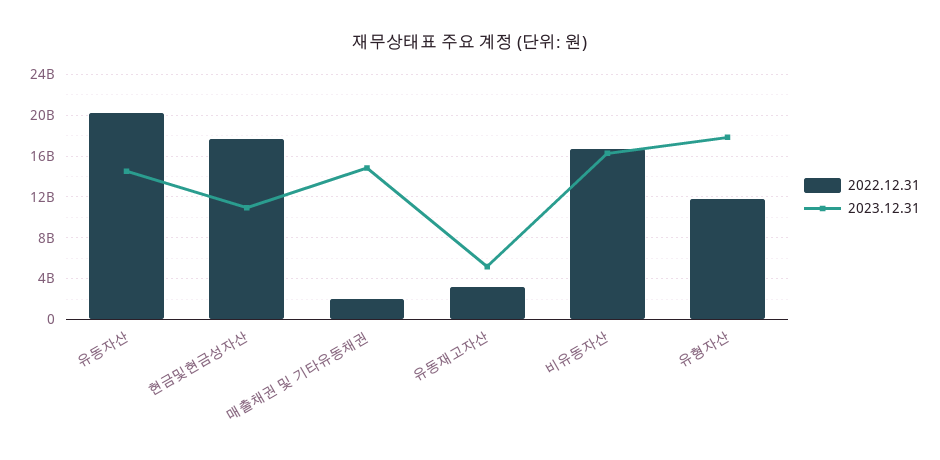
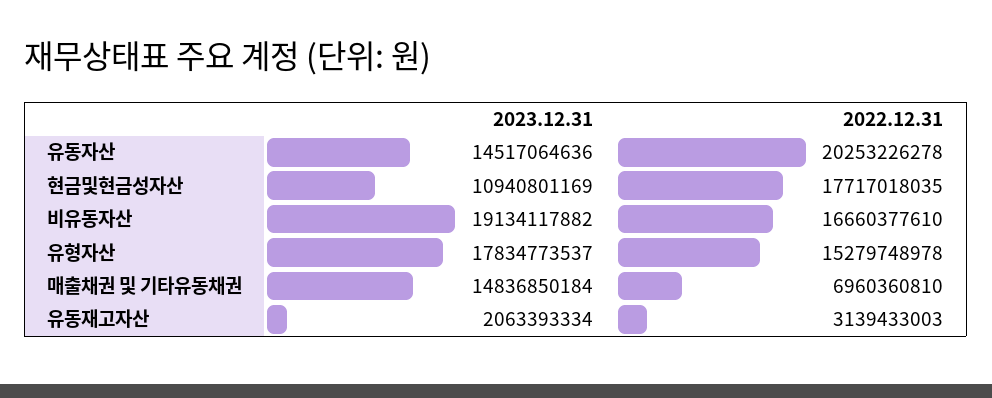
  {
    "2022.12.31": {
      "유동자산": 20253226278,
      "현금및현금성자산": 17717018035,
-     "매출채권 및 기타유동채권": 2000000000,
+     "매출채권 및 기타유동채권": 6960360810,
      "유동재고자산": 3139433003,
      "비유동자산": 16660377610,
-     "유형자산": 12000000000
+     "유형자산": 15279748978
    },
    "2023.12.31": {
      "유동자산": 14517064636,
      "현금및현금성자산": 10940801169,
      "매출채권 및 기타유동채권": 14836850184,
-     "유동재고자산": 5000000000,
+     "유동재고자산": 2063393334,
-     "비유동자산": 16000000000,
+     "비유동자산": 19134117882,
      "유형자산": 17834773537
    }
  }

